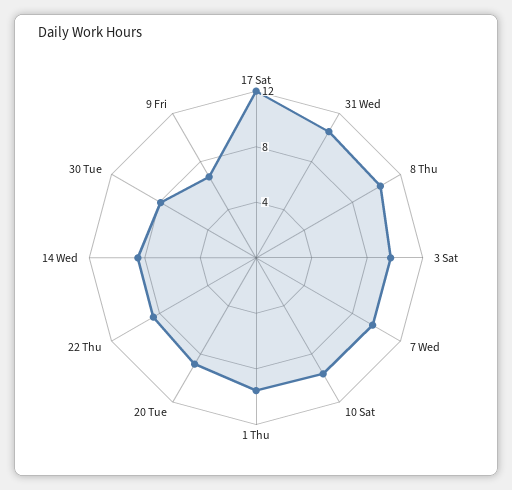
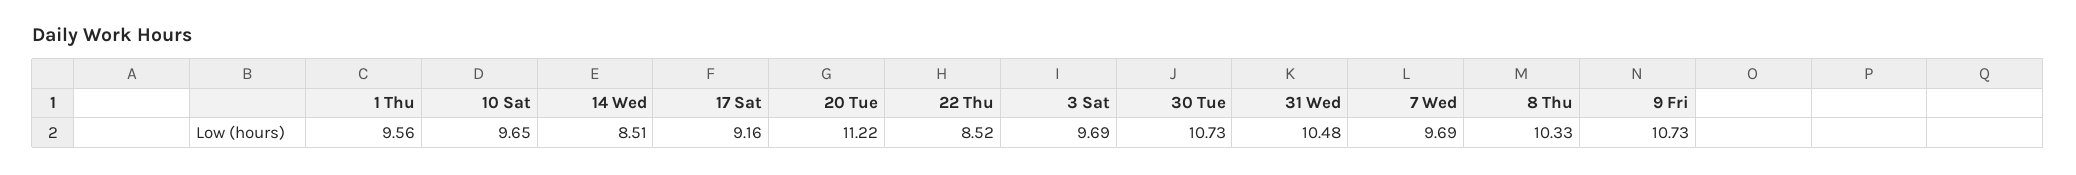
  {
-   "17 Sat": 12,
+   "17 Sat": 9.16,
    "31 Wed": 10.48,
    "8 Thu": 10.33,
    "3 Sat": 9.69,
    "7 Wed": 9.69,
    "10 Sat": 9.65,
    "1 Thu": 9.56,
-   "20 Tue": 9,
+   "20 Tue": 11.22,
    "22 Thu": 8.52,
    "14 Wed": 8.51,
-   "30 Tue": 8,
+   "30 Tue": 10.73,
-   "9 Fri": 7
+   "9 Fri": 10.73
  }

